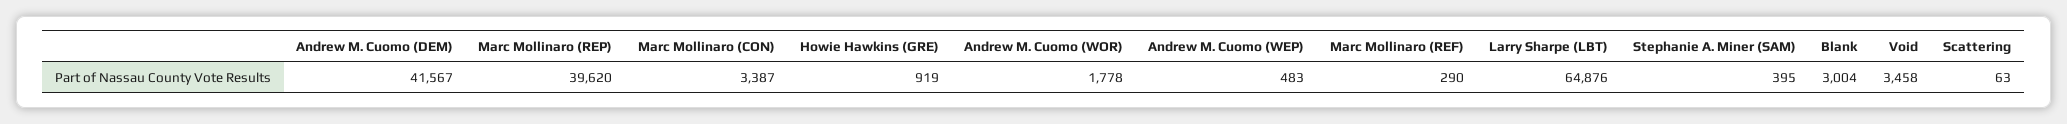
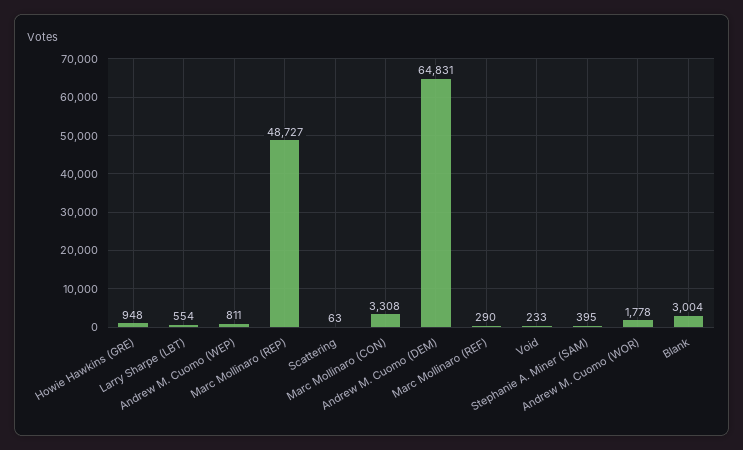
  {
-   "Andrew M. Cuomo (DEM)": 41567,
+   "Andrew M. Cuomo (DEM)": 64831,
-   "Marc Mollinaro (REP)": 39620,
+   "Marc Mollinaro (REP)": 48727,
-   "Marc Mollinaro (CON)": 3387,
+   "Marc Mollinaro (CON)": 3308,
-   "Howie Hawkins (GRE)": 919,
+   "Howie Hawkins (GRE)": 948,
    "Andrew M. Cuomo (WOR)": 1778,
-   "Andrew M. Cuomo (WEP)": 483,
+   "Andrew M. Cuomo (WEP)": 811,
    "Marc Mollinaro (REF)": 290,
-   "Larry Sharpe (LBT)": 64876,
+   "Larry Sharpe (LBT)": 554,
    "Stephanie A. Miner (SAM)": 395,
    "Blank": 3004,
-   "Void": 3458,
+   "Void": 233,
    "Scattering": 63
  }

